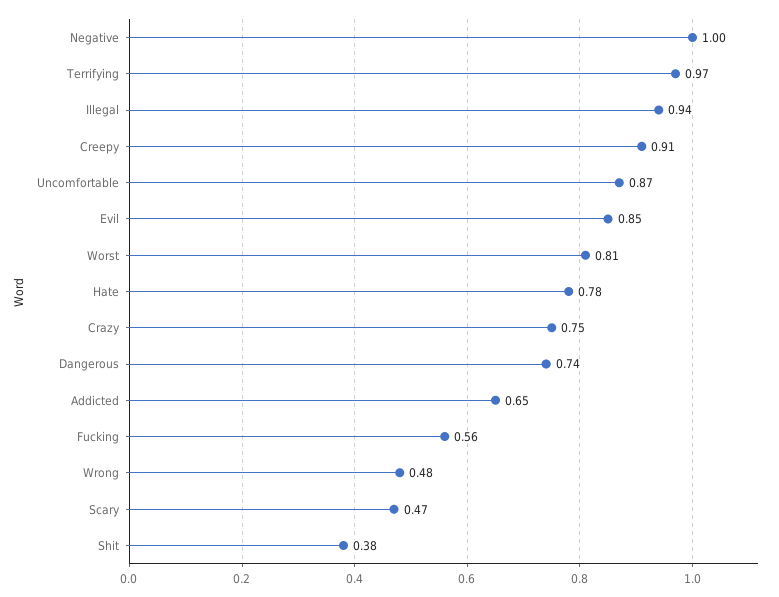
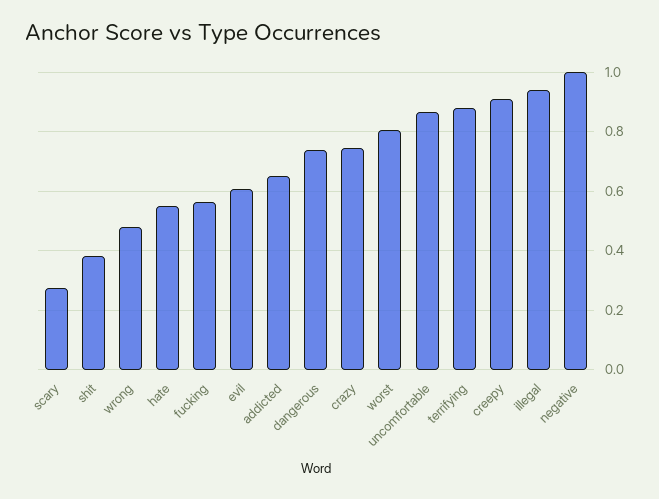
  {
    "Negative": 1,
-   "Terrifying": 0.97,
+   "Terrifying": 0.875,
    "Illegal": 0.94,
    "Creepy": 0.91,
    "Uncomfortable": 0.87,
-   "Evil": 0.85,
+   "Evil": 0.6,
    "Worst": 0.81,
-   "Hate": 0.78,
+   "Hate": 0.55,
    "Crazy": 0.75,
    "Dangerous": 0.74,
    "Addicted": 0.65,
    "Fucking": 0.56,
    "Wrong": 0.48,
-   "Scary": 0.47,
+   "Scary": 0.275,
    "Shit": 0.38
  }

